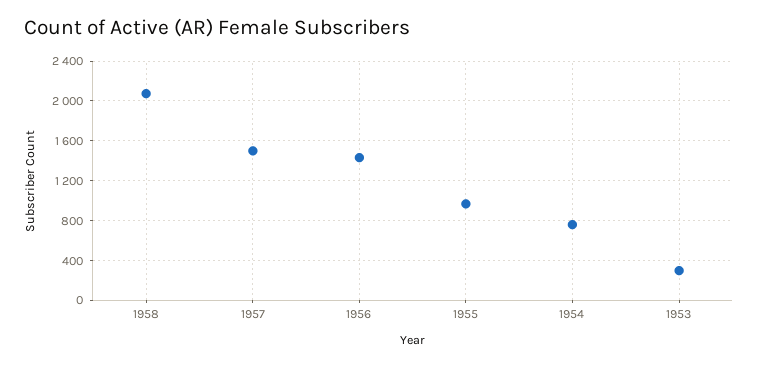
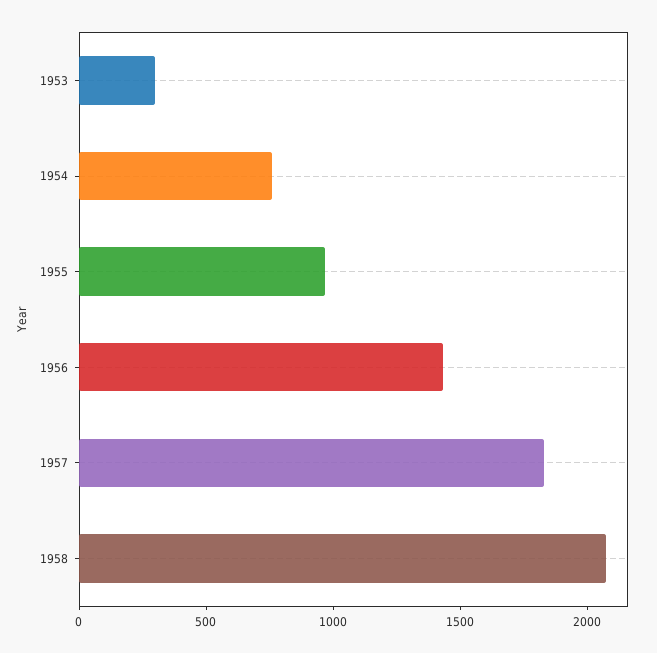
  {
    "1958": 2100,
-   "1957": 1500,
+   "1957": 1800,
    "1956": 1400,
    "1955": 1000,
    "1954": 800,
    "1953": 300
  }

